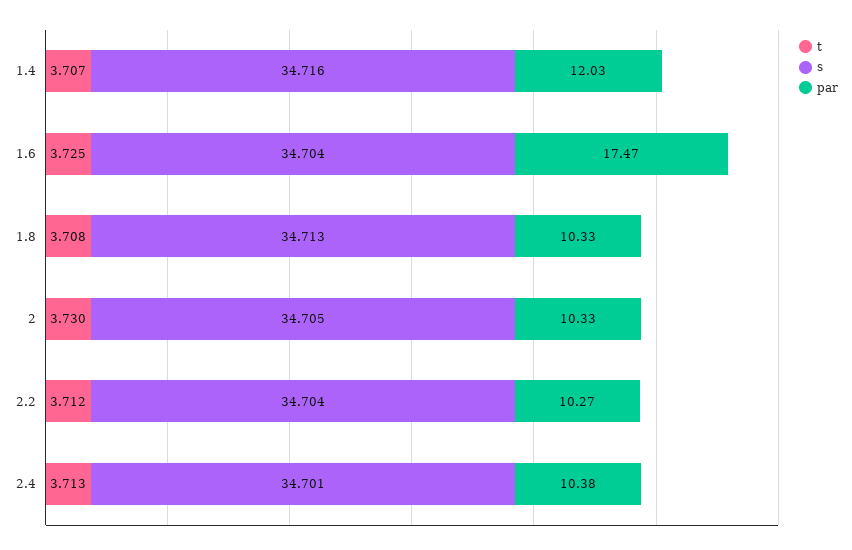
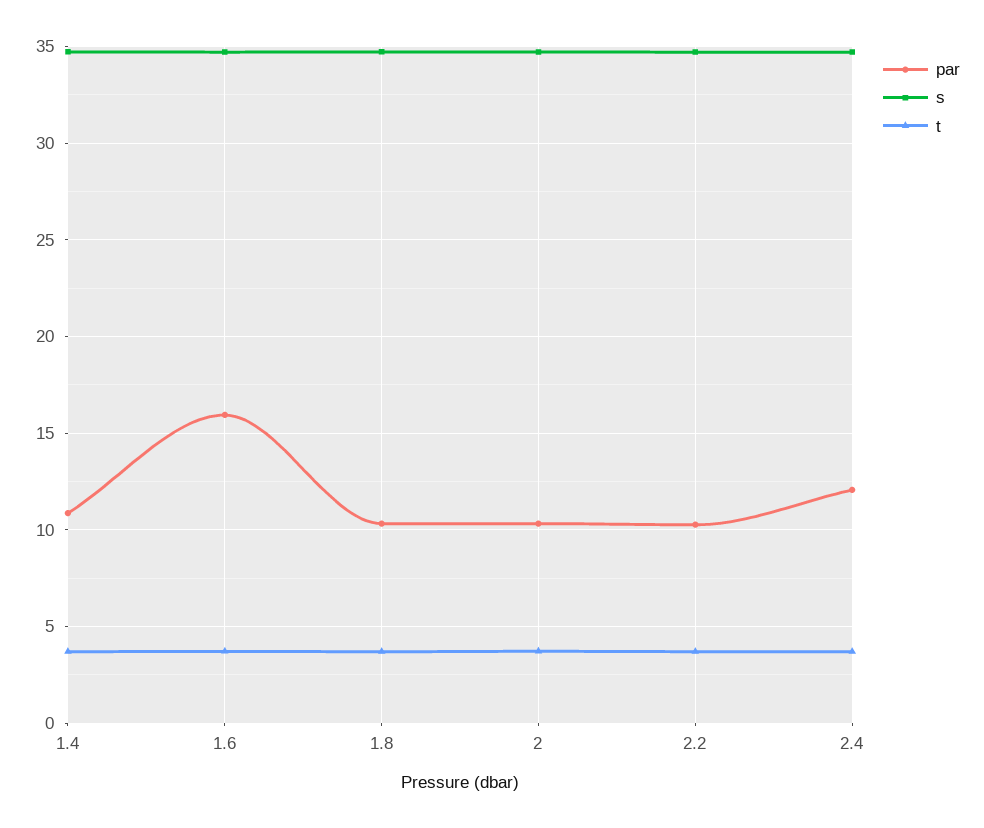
  {
    "t": {
      "1.4": 3.707,
      "1.6": 3.725,
      "1.8": 3.708,
      "2": 3.73,
      "2.2": 3.712,
      "2.4": 3.713
    },
    "s": {
      "1.4": 34.716,
      "1.6": 34.704,
      "1.8": 34.713,
      "2": 34.705,
      "2.2": 34.704,
      "2.4": 34.701
    },
    "par": {
-     "1.4": 12.03,
+     "1.4": 11,
-     "1.6": 17.47,
+     "1.6": 16,
      "1.8": 10.33,
      "2": 10.33,
      "2.2": 10.27,
-     "2.4": 10.38
+     "2.4": 12
    }
  }

